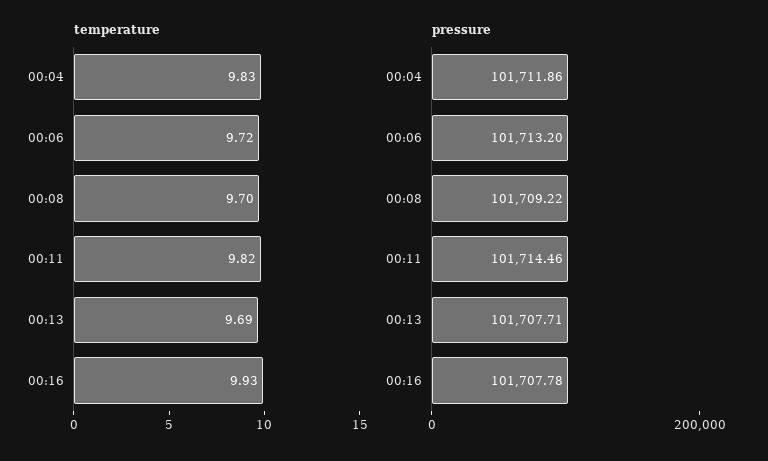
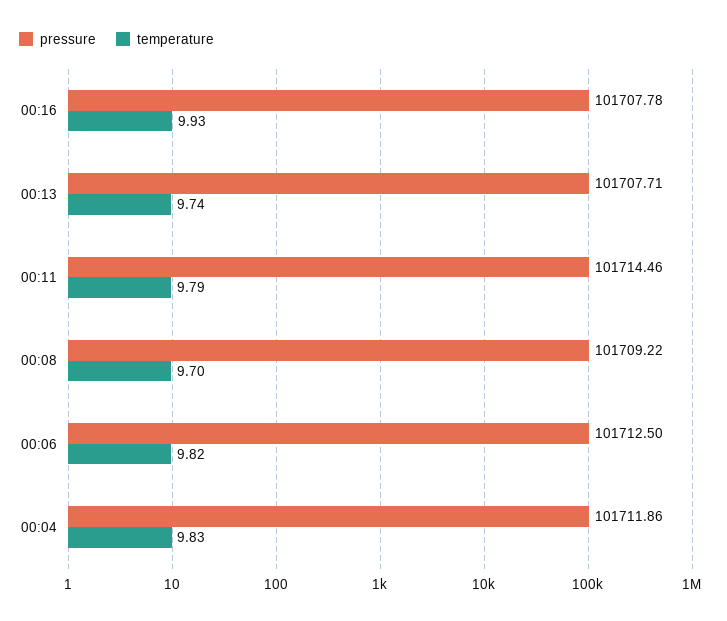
  {
    "temperature": {
      "00:04": 9.83,
-     "00:06": 9.72,
+     "00:06": 9.82,
      "00:08": 9.7,
-     "00:11": 9.82,
+     "00:11": 9.79,
-     "00:13": 9.69,
+     "00:13": 9.74,
      "00:16": 9.93
    },
    "pressure": {
      "00:04": 101711.86,
-     "00:06": 101713.2,
+     "00:06": 101712.5,
      "00:08": 101709.22,
      "00:11": 101714.46,
      "00:13": 101707.71,
      "00:16": 101707.78
    }
  }

